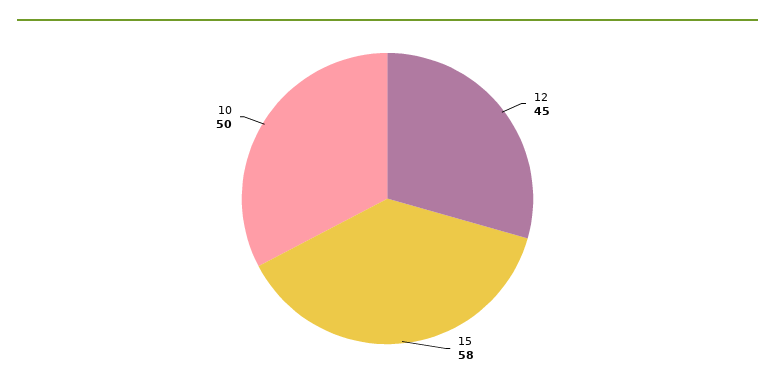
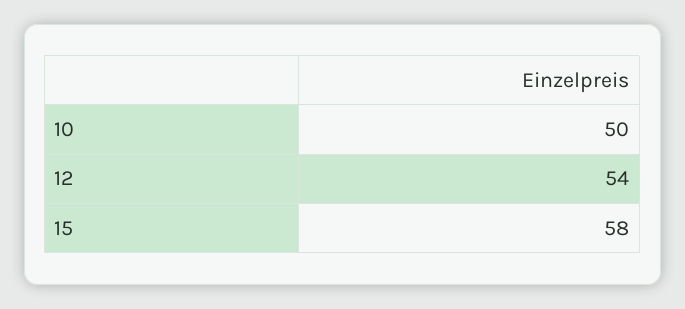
  {
-   "12": 45,
+   "12": 54,
    "15": 58,
    "10": 50
  }

